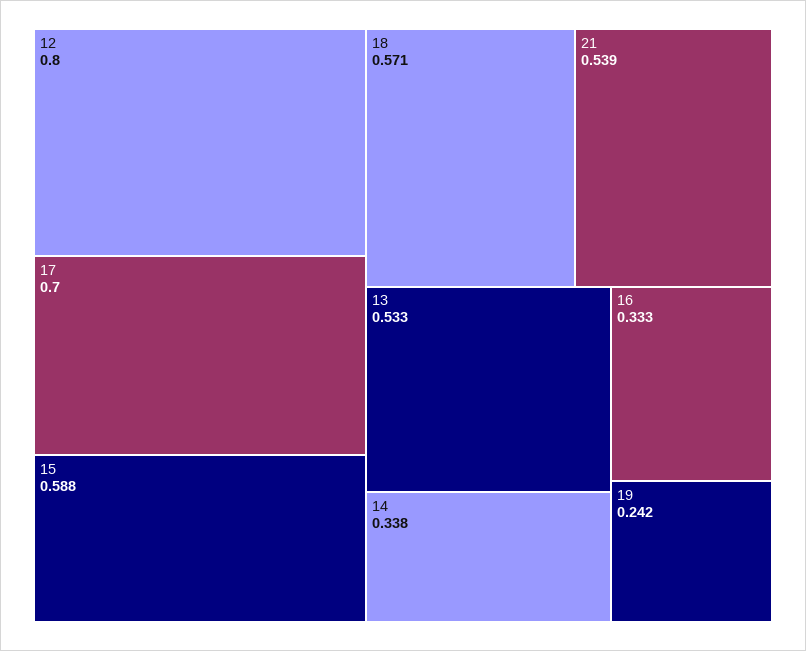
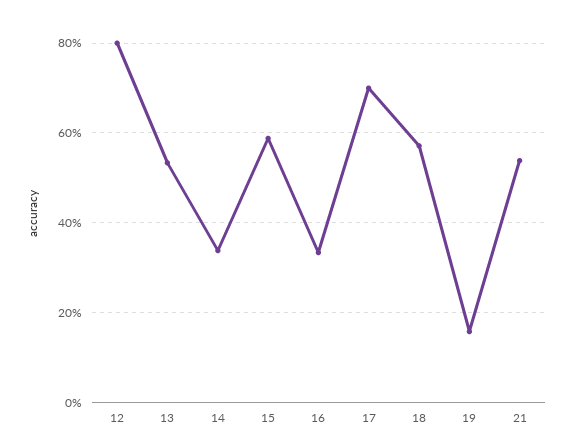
  {
    "12": 0.8,
    "17": 0.7,
    "15": 0.588,
    "18": 0.571,
    "21": 0.539,
    "13": 0.533,
    "14": 0.338,
    "16": 0.333,
-   "19": 0.242
+   "19": 0.16
  }

